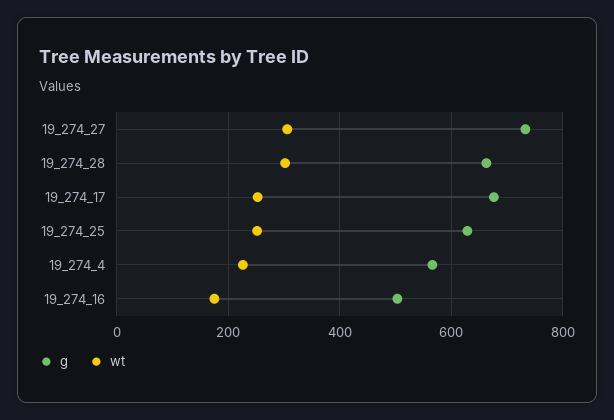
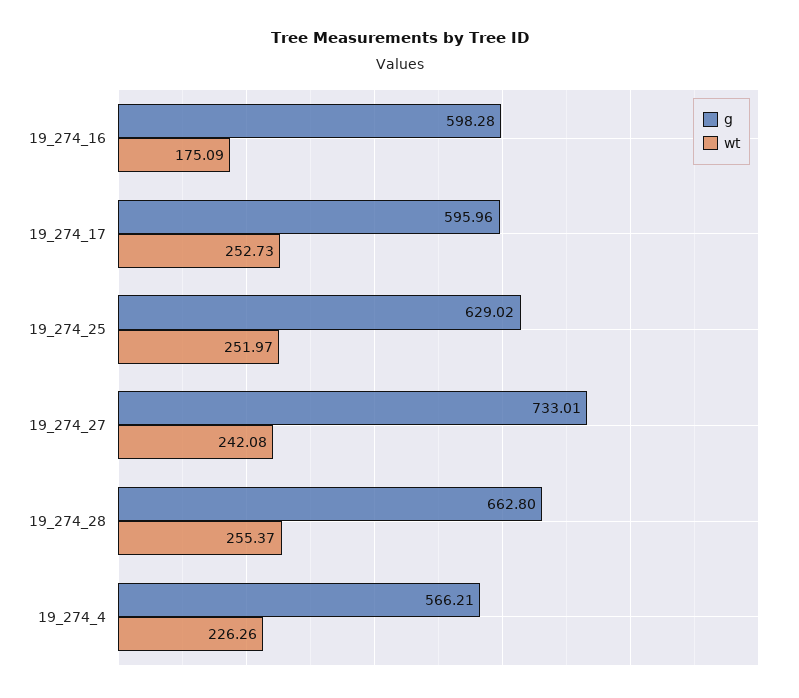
  {
    "g": {
      "19_274_27": 733.01,
      "19_274_28": 662.8,
-     "19_274_17": 680,
+     "19_274_17": 595.96,
      "19_274_25": 629.02,
      "19_274_4": 566.21,
-     "19_274_16": 500
+     "19_274_16": 598.28
    },
    "wt": {
-     "19_274_27": 300,
+     "19_274_27": 242.08,
-     "19_274_28": 300,
+     "19_274_28": 255.37,
      "19_274_17": 252.73,
      "19_274_25": 251.97,
      "19_274_4": 226.26,
      "19_274_16": 175.09
    }
  }

